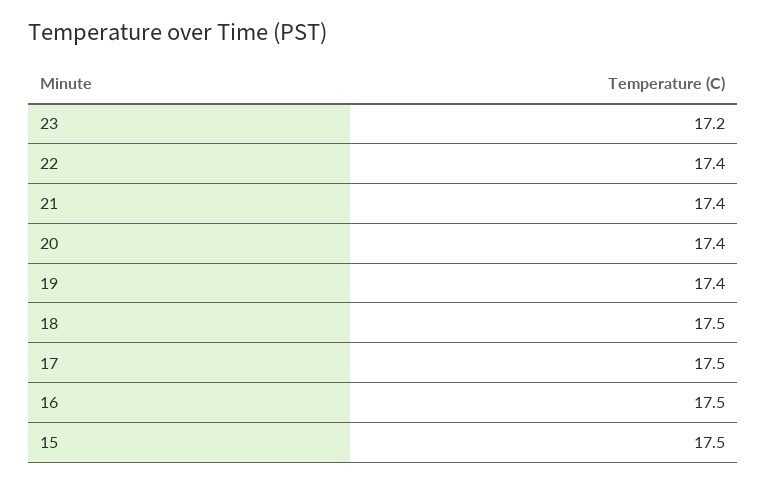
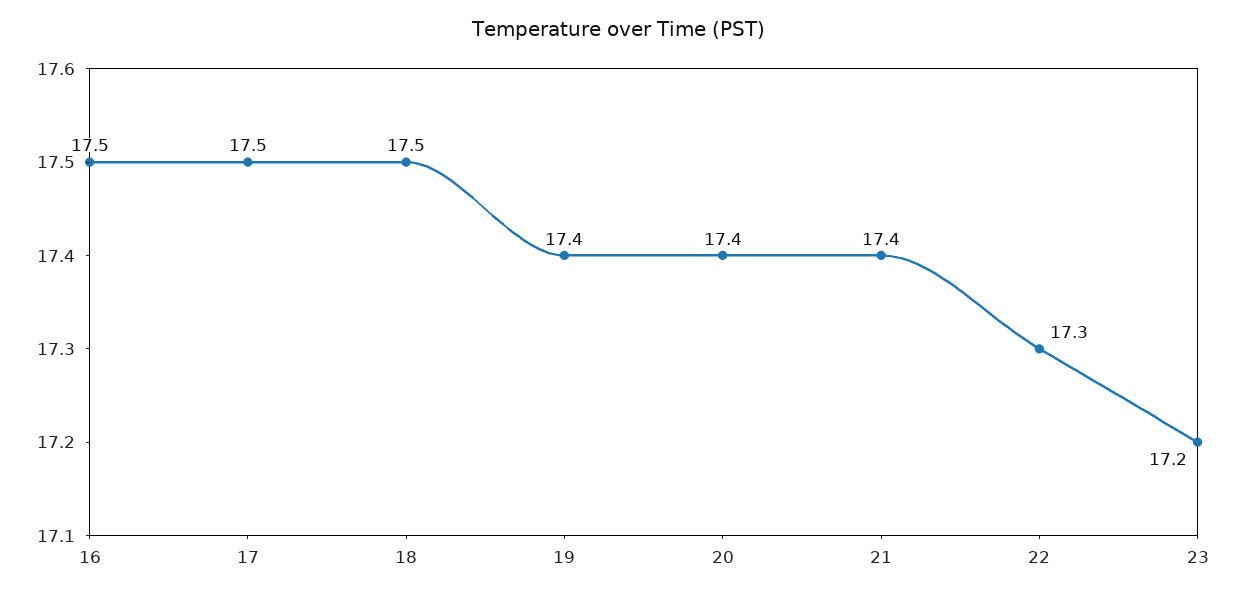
  {
    "23": 17.2,
-   "22": 17.4,
+   "22": 17.3,
    "21": 17.4,
    "20": 17.4,
    "19": 17.4,
    "18": 17.5,
    "17": 17.5,
-   "16": 17.5,
+   "16": 17.5
-   "15": 17.5
  }

